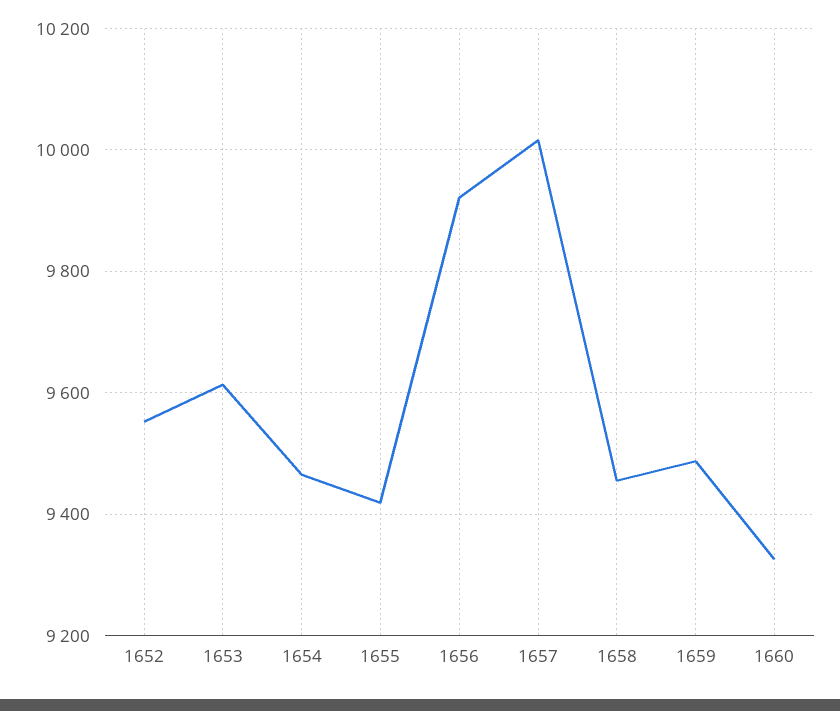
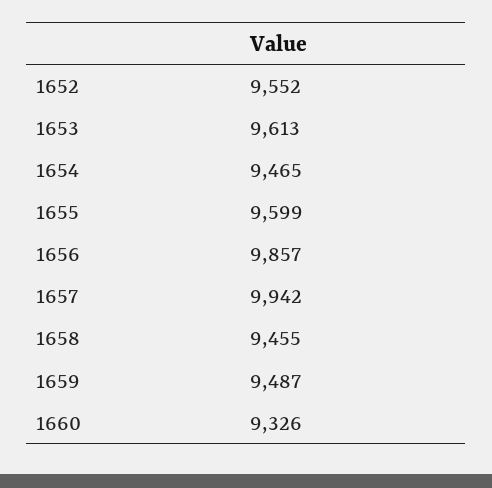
  {
    "1652": 9552,
    "1653": 9613,
    "1654": 9465,
-   "1655": 9420,
+   "1655": 9599,
-   "1656": 9920,
+   "1656": 9857,
-   "1657": 10020,
+   "1657": 9942,
    "1658": 9455,
    "1659": 9487,
    "1660": 9326
  }

